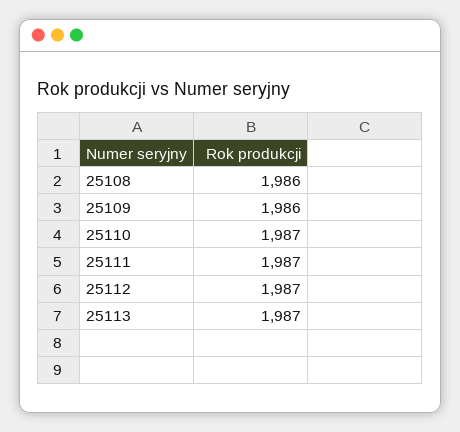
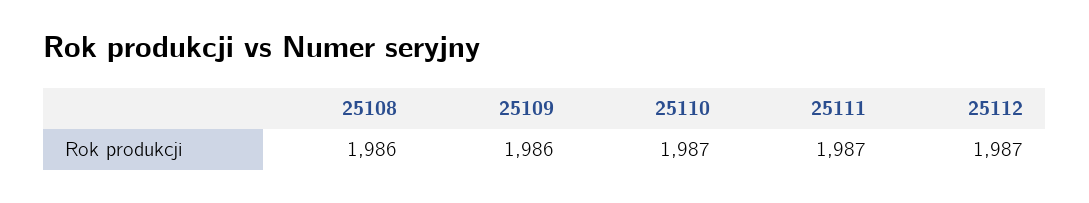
  {
    "25108": 1986,
    "25109": 1986,
    "25110": 1987,
    "25111": 1987,
-   "25112": 1987,
+   "25112": 1987
-   "25113": 1987
  }

